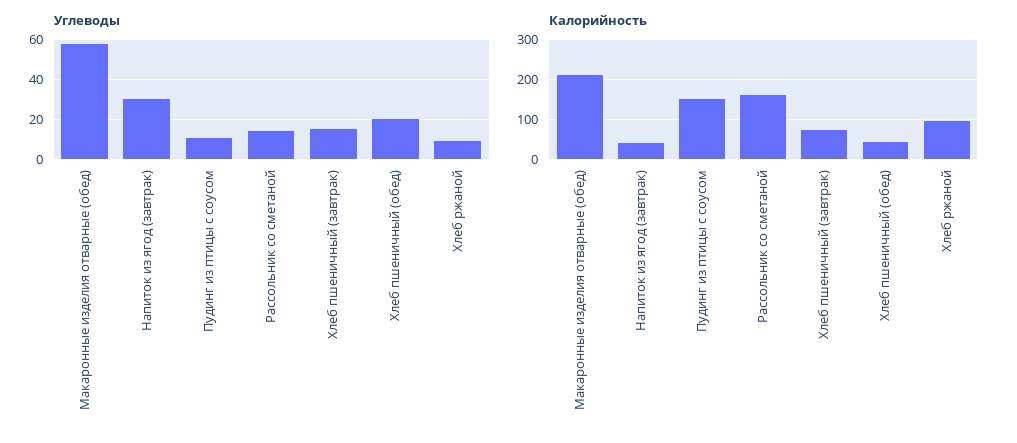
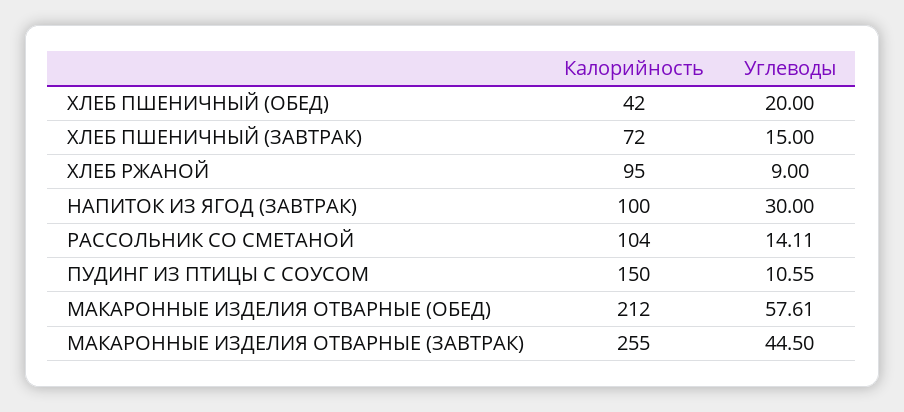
  {
    "Углеводы": {
      "Макаронные изделия отварные (обед)": 57.61,
      "Напиток из ягод (завтрак)": 30,
      "Пудинг из птицы с соусом": 10.55,
      "Рассольник со сметаной": 14.11,
      "Хлеб пшеничный (завтрак)": 15,
      "Хлеб пшеничный (обед)": 20,
-     "Хлеб ржаной": 9
+     "Хлеб ржаной": 9,
+     "МАКАРОННЫЕ ИЗДЕЛИЯ ОТВАРНЫЕ (ЗАВТРАК)": 44.5
    },
    "Калорийность": {
      "Макаронные изделия отварные (обед)": 212,
-     "Напиток из ягод (завтрак)": 40,
+     "Напиток из ягод (завтрак)": 100,
      "Пудинг из птицы с соусом": 150,
-     "Рассольник со сметаной": 160,
+     "Рассольник со сметаной": 104,
      "Хлеб пшеничный (завтрак)": 72,
      "Хлеб пшеничный (обед)": 42,
-     "Хлеб ржаной": 95
+     "Хлеб ржаной": 95,
+     "МАКАРОННЫЕ ИЗДЕЛИЯ ОТВАРНЫЕ (ЗАВТРАК)": 255
    }
  }

